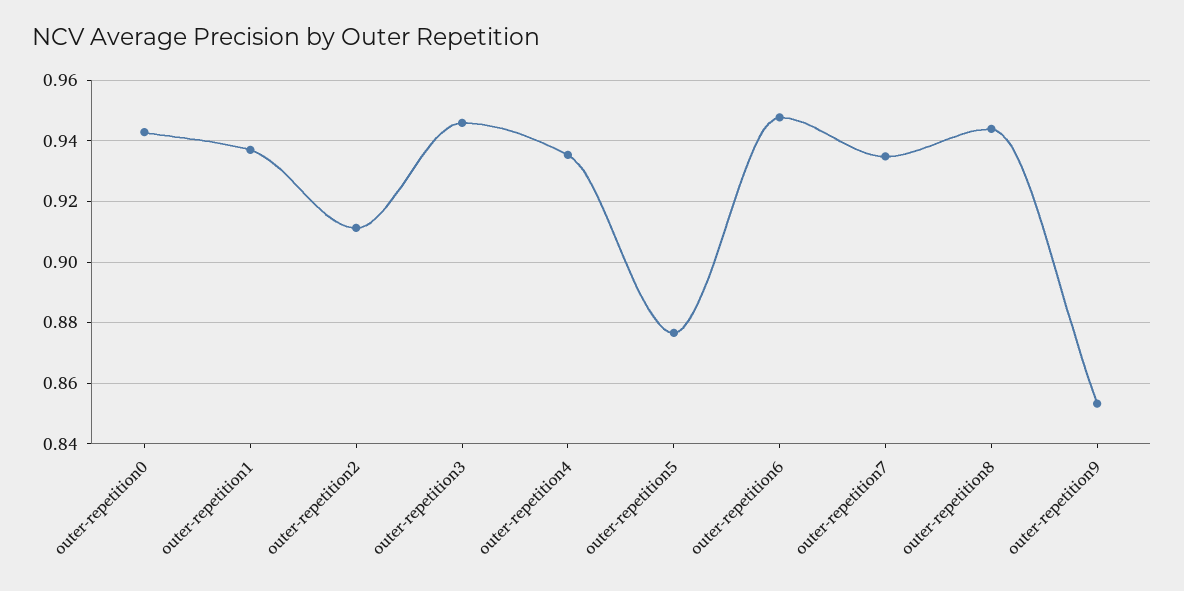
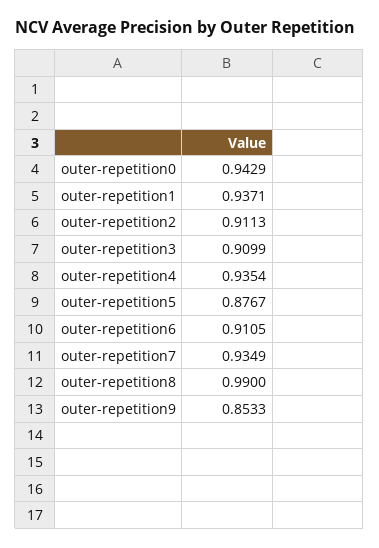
  {
    "outer-repetition0": 0.9429,
    "outer-repetition1": 0.9371,
    "outer-repetition2": 0.9113,
-   "outer-repetition3": 0.946,
+   "outer-repetition3": 0.9099,
    "outer-repetition4": 0.9354,
    "outer-repetition5": 0.8767,
-   "outer-repetition6": 0.948,
+   "outer-repetition6": 0.9105,
    "outer-repetition7": 0.9349,
-   "outer-repetition8": 0.944,
+   "outer-repetition8": 0.99,
    "outer-repetition9": 0.8533
  }

